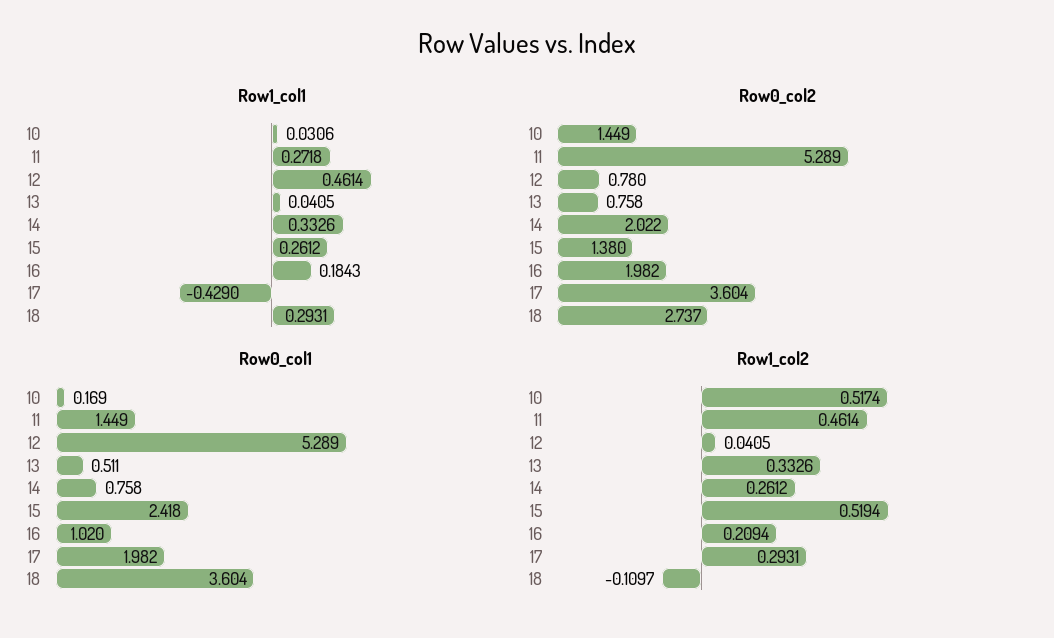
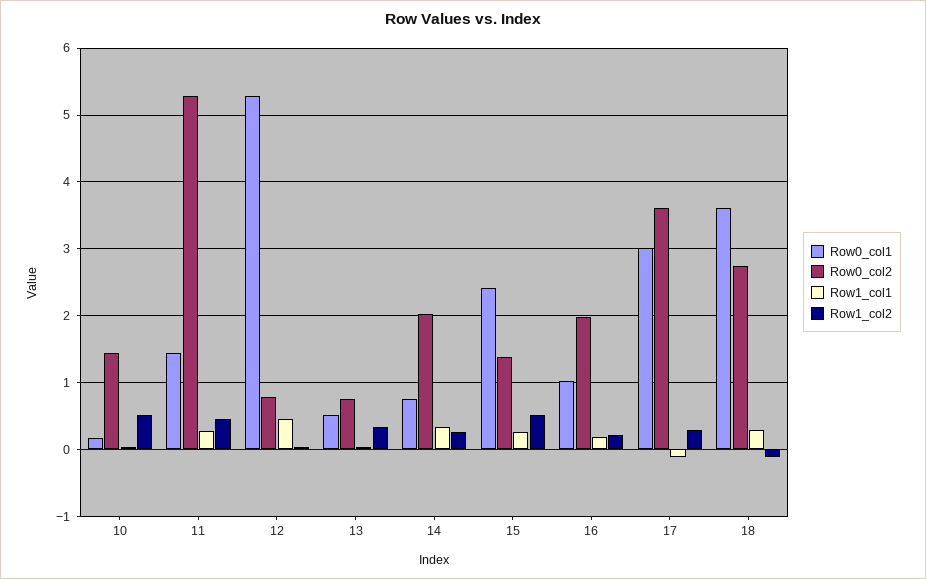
  {
    "Row1_col1": {
      "10": 0.0306,
      "11": 0.2718,
      "12": 0.4614,
      "13": 0.0405,
      "14": 0.3326,
      "15": 0.2612,
      "16": 0.1843,
-     "17": -0.429,
+     "17": -0.1,
      "18": 0.2931
    },
    "Row0_col2": {
      "10": 1.449,
      "11": 5.289,
      "12": 0.78,
      "13": 0.758,
      "14": 2.022,
      "15": 1.38,
      "16": 1.982,
      "17": 3.604,
      "18": 2.737
    },
    "Row0_col1": {
      "10": 0.169,
      "11": 1.449,
      "12": 5.289,
      "13": 0.511,
      "14": 0.758,
      "15": 2.418,
      "16": 1.02,
-     "17": 1.982,
+     "17": 3,
      "18": 3.604
    },
    "Row1_col2": {
      "10": 0.5174,
      "11": 0.4614,
      "12": 0.0405,
      "13": 0.3326,
      "14": 0.2612,
      "15": 0.5194,
      "16": 0.2094,
      "17": 0.2931,
      "18": -0.1097
    }
  }

